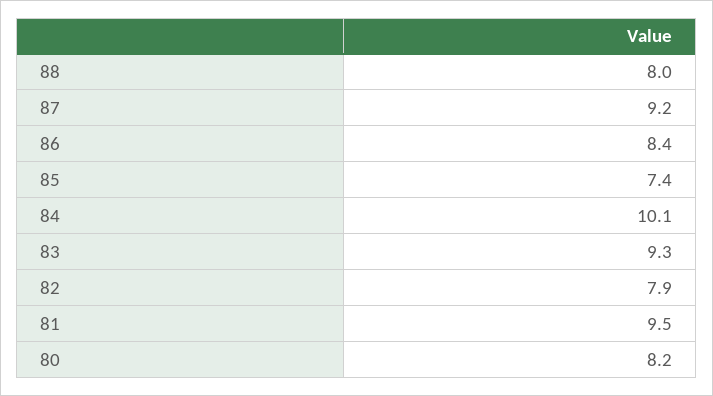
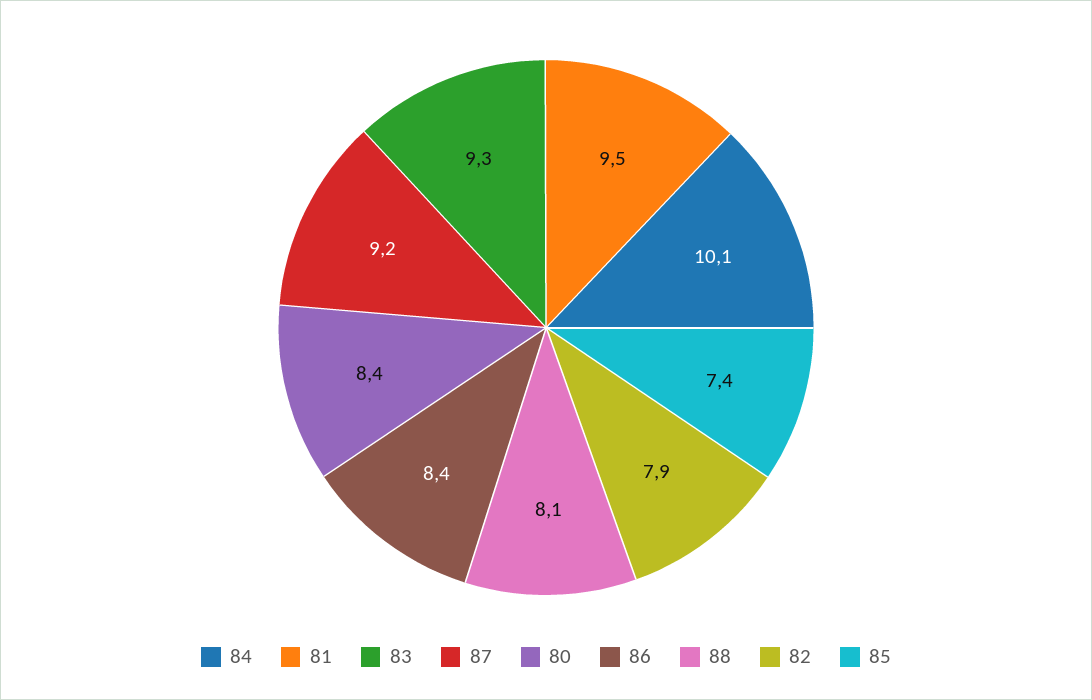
  {
-   "88": 8,
+   "88": 8.1,
    "87": 9.2,
    "86": 8.4,
    "85": 7.4,
    "84": 10.1,
    "83": 9.3,
    "82": 7.9,
    "81": 9.5,
-   "80": 8.2
+   "80": 8.4
  }

